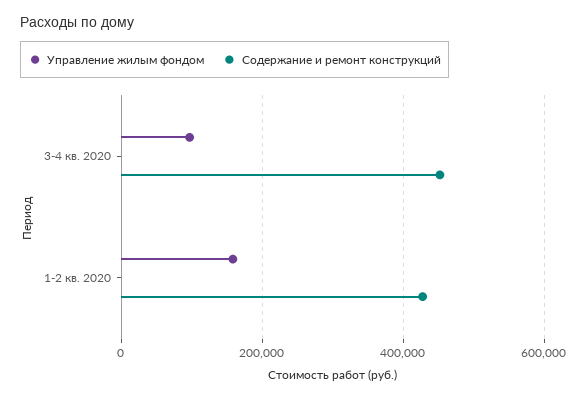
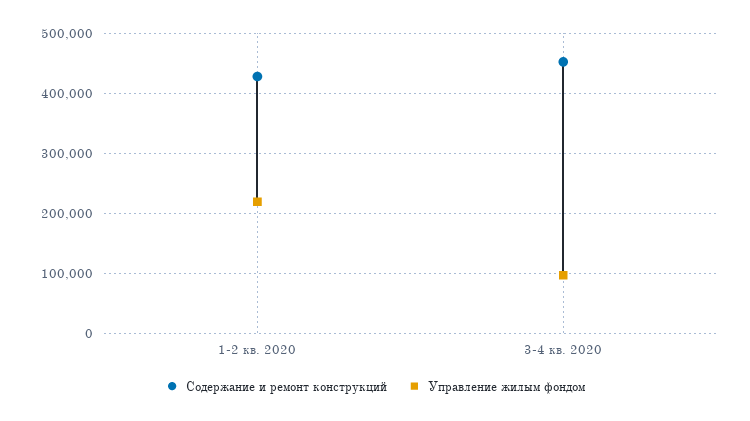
  {
    "Управление жилым фондом": {
      "3-4 кв. 2020": 100000,
-     "1-2 кв. 2020": 160000
+     "1-2 кв. 2020": 220000
    },
    "Содержание и ремонт конструкций": {
      "3-4 кв. 2020": 450000,
      "1-2 кв. 2020": 430000
    }
  }

